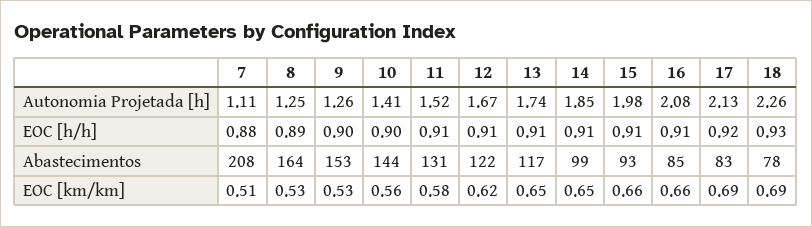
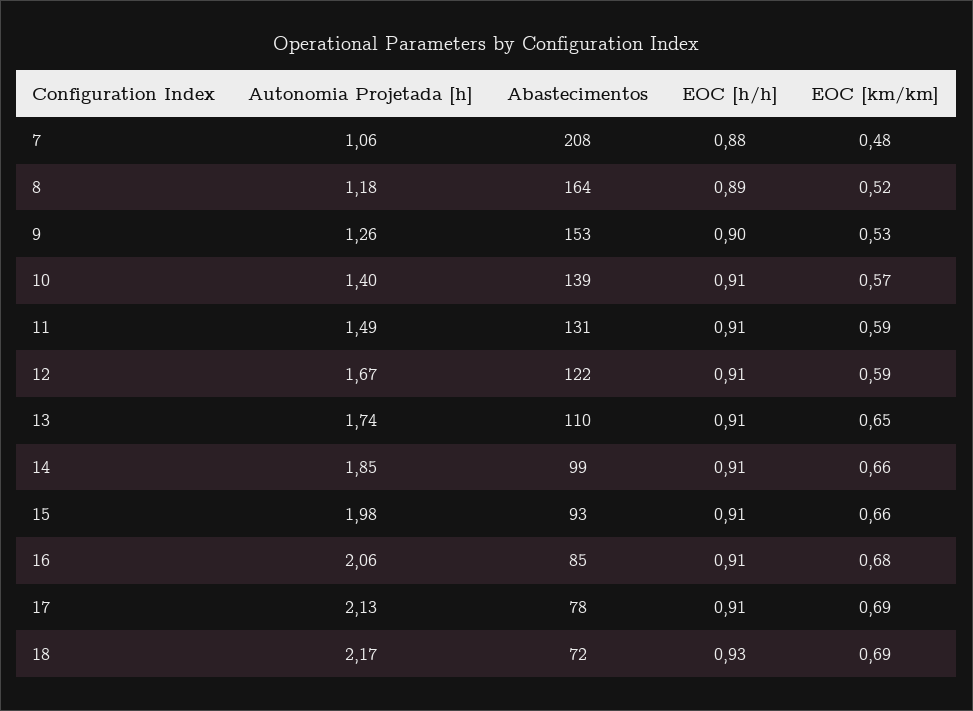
  {
    "7": {
-     "Autonomia Projetada [h]": 1.11,
+     "Autonomia Projetada [h]": 1.06,
      "EOC [h/h]": 0.88,
      "Abastecimentos": 208,
-     "EOC [km/km]": 0.51
+     "EOC [km/km]": 0.48
    },
    "8": {
-     "Autonomia Projetada [h]": 1.25,
+     "Autonomia Projetada [h]": 1.18,
      "EOC [h/h]": 0.89,
      "Abastecimentos": 164,
-     "EOC [km/km]": 0.53
+     "EOC [km/km]": 0.52
    },
    "9": {
      "Autonomia Projetada [h]": 1.26,
      "EOC [h/h]": 0.9,
      "Abastecimentos": 153,
      "EOC [km/km]": 0.53
    },
    "10": {
-     "Autonomia Projetada [h]": 1.41,
+     "Autonomia Projetada [h]": 1.4,
-     "EOC [h/h]": 0.9,
+     "EOC [h/h]": 0.91,
-     "Abastecimentos": 144,
+     "Abastecimentos": 139,
-     "EOC [km/km]": 0.56
+     "EOC [km/km]": 0.57
    },
    "11": {
-     "Autonomia Projetada [h]": 1.52,
+     "Autonomia Projetada [h]": 1.49,
      "EOC [h/h]": 0.91,
      "Abastecimentos": 131,
-     "EOC [km/km]": 0.58
+     "EOC [km/km]": 0.59
    },
    "12": {
      "Autonomia Projetada [h]": 1.67,
      "EOC [h/h]": 0.91,
      "Abastecimentos": 122,
-     "EOC [km/km]": 0.62
+     "EOC [km/km]": 0.59
    },
    "13": {
      "Autonomia Projetada [h]": 1.74,
      "EOC [h/h]": 0.91,
-     "Abastecimentos": 117,
+     "Abastecimentos": 110,
      "EOC [km/km]": 0.65
    },
    "14": {
      "Autonomia Projetada [h]": 1.85,
      "EOC [h/h]": 0.91,
      "Abastecimentos": 99,
-     "EOC [km/km]": 0.65
+     "EOC [km/km]": 0.66
    },
    "15": {
      "Autonomia Projetada [h]": 1.98,
      "EOC [h/h]": 0.91,
      "Abastecimentos": 93,
      "EOC [km/km]": 0.66
    },
    "16": {
-     "Autonomia Projetada [h]": 2.08,
+     "Autonomia Projetada [h]": 2.06,
      "EOC [h/h]": 0.91,
      "Abastecimentos": 85,
-     "EOC [km/km]": 0.66
+     "EOC [km/km]": 0.68
    },
    "17": {
      "Autonomia Projetada [h]": 2.13,
-     "EOC [h/h]": 0.92,
+     "EOC [h/h]": 0.91,
-     "Abastecimentos": 83,
+     "Abastecimentos": 78,
      "EOC [km/km]": 0.69
    },
    "18": {
-     "Autonomia Projetada [h]": 2.26,
+     "Autonomia Projetada [h]": 2.17,
      "EOC [h/h]": 0.93,
-     "Abastecimentos": 78,
+     "Abastecimentos": 72,
      "EOC [km/km]": 0.69
    }
  }

